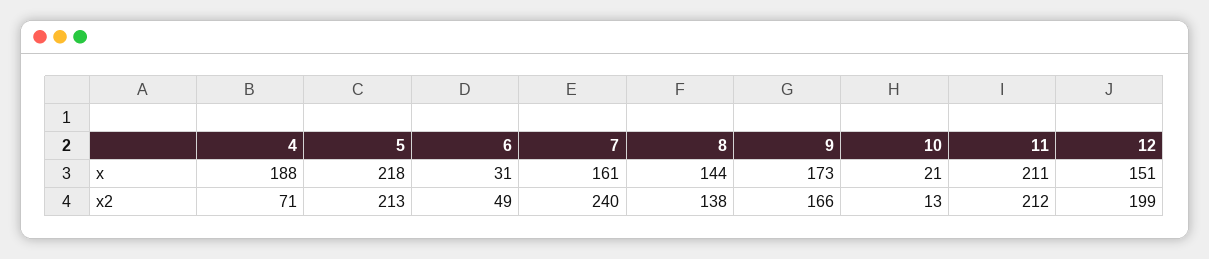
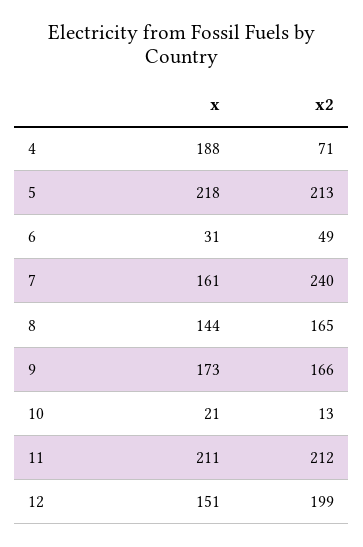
  {
    "4": {
      "x": 188,
      "x2": 71
    },
    "5": {
      "x": 218,
      "x2": 213
    },
    "6": {
      "x": 31,
      "x2": 49
    },
    "7": {
      "x": 161,
      "x2": 240
    },
    "8": {
      "x": 144,
-     "x2": 138
+     "x2": 165
    },
    "9": {
      "x": 173,
      "x2": 166
    },
    "10": {
      "x": 21,
      "x2": 13
    },
    "11": {
      "x": 211,
      "x2": 212
    },
    "12": {
      "x": 151,
      "x2": 199
    }
  }

